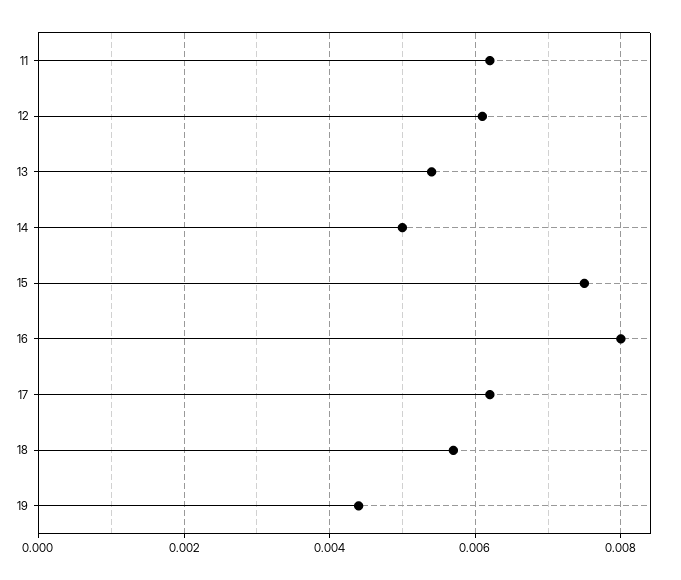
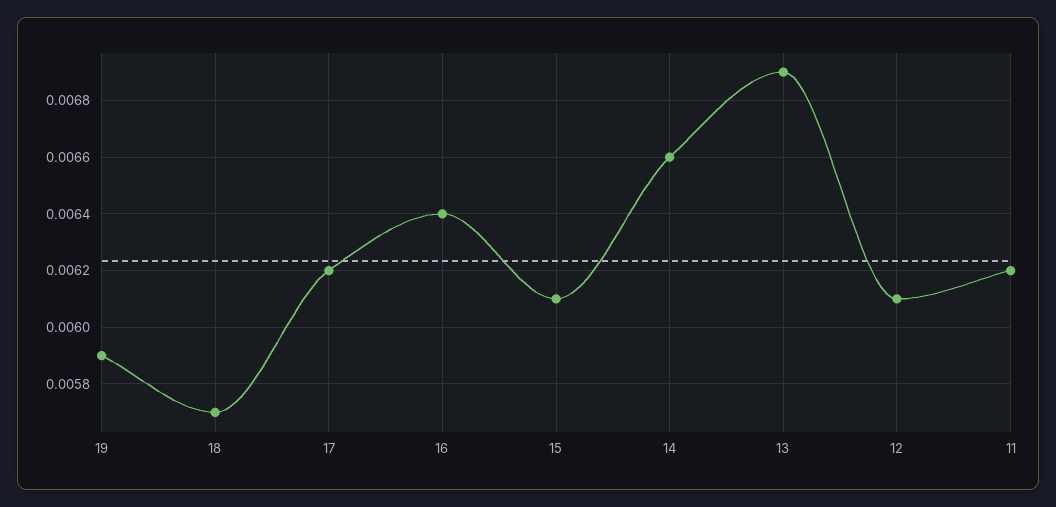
  {
    "11": 0.0062,
    "12": 0.0061,
-   "13": 0.0055,
+   "13": 0.0069,
-   "14": 0.005,
+   "14": 0.0066,
-   "15": 0.0075,
+   "15": 0.0061,
-   "16": 0.008,
+   "16": 0.0064,
    "17": 0.0062,
    "18": 0.0057,
-   "19": 0.0045
+   "19": 0.0059
  }

